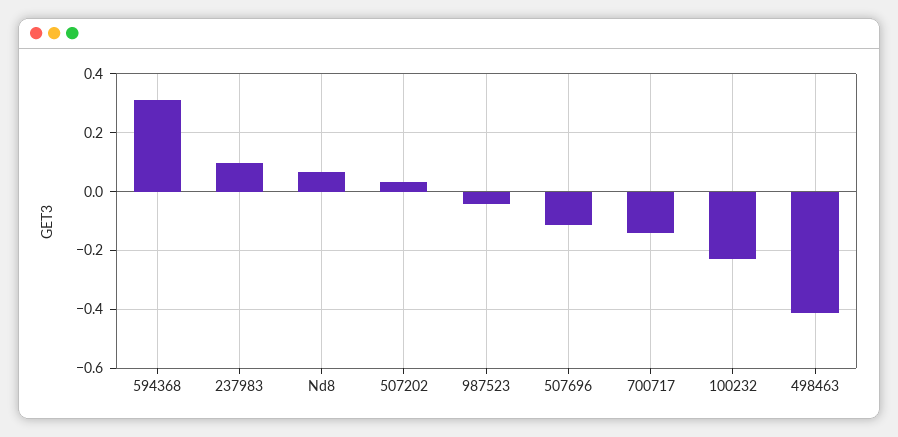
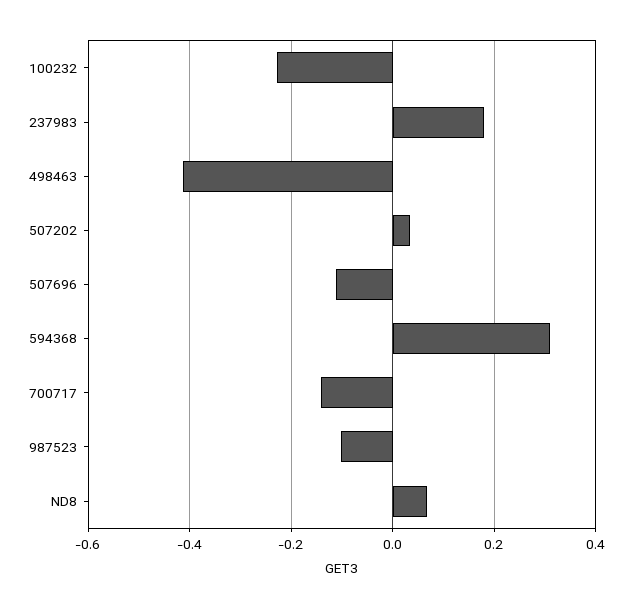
  {
    "594368": 0.32,
-   "237983": 0.1,
+   "237983": 0.18,
    "Nd8": 0.06,
    "507202": 0.04,
-   "987523": -0.05,
+   "987523": -0.1,
    "507696": -0.12,
    "700717": -0.14,
    "100232": -0.22,
    "498463": -0.42
  }

